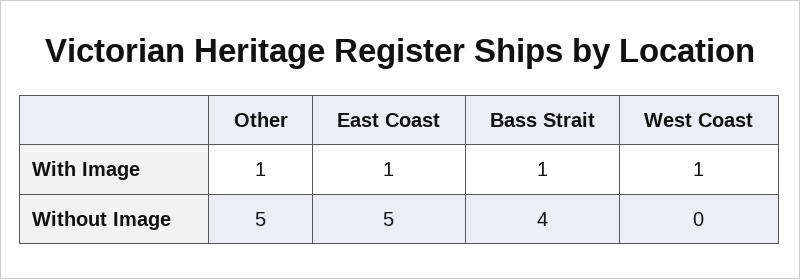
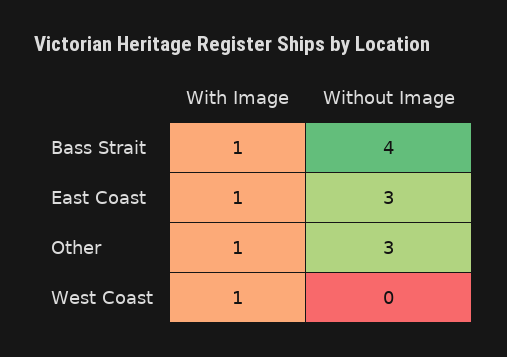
  {
    "Other": {
      "With Image": 1,
-     "Without Image": 5
+     "Without Image": 3
    },
    "East Coast": {
      "With Image": 1,
-     "Without Image": 5
+     "Without Image": 3
    },
    "Bass Strait": {
      "With Image": 1,
      "Without Image": 4
    },
    "West Coast": {
      "With Image": 1,
      "Without Image": 0
    }
  }

